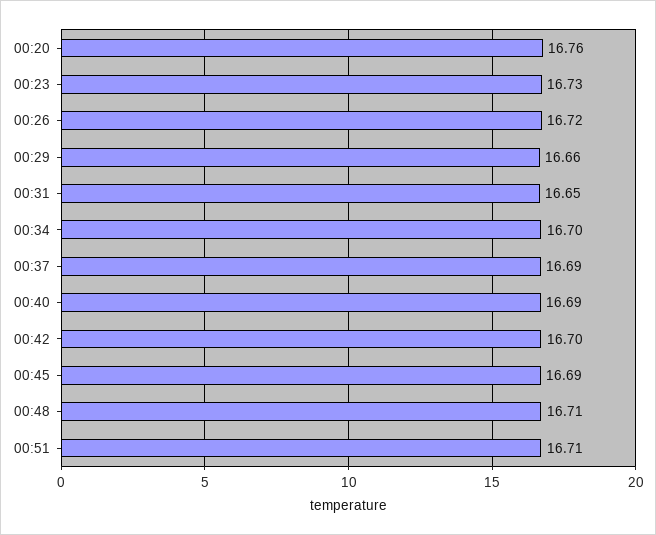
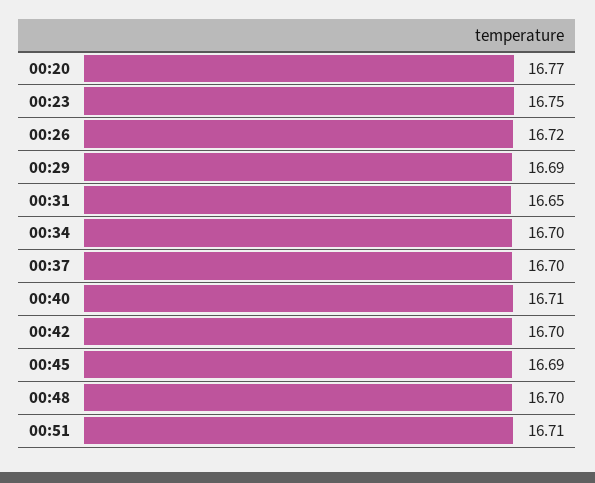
  {
-   "00:20": 16.76,
+   "00:20": 16.77,
-   "00:23": 16.73,
+   "00:23": 16.75,
    "00:26": 16.72,
-   "00:29": 16.66,
+   "00:29": 16.69,
    "00:31": 16.65,
    "00:34": 16.7,
-   "00:37": 16.69,
+   "00:37": 16.7,
-   "00:40": 16.69,
+   "00:40": 16.71,
    "00:42": 16.7,
    "00:45": 16.69,
-   "00:48": 16.71,
+   "00:48": 16.7,
    "00:51": 16.71
  }

